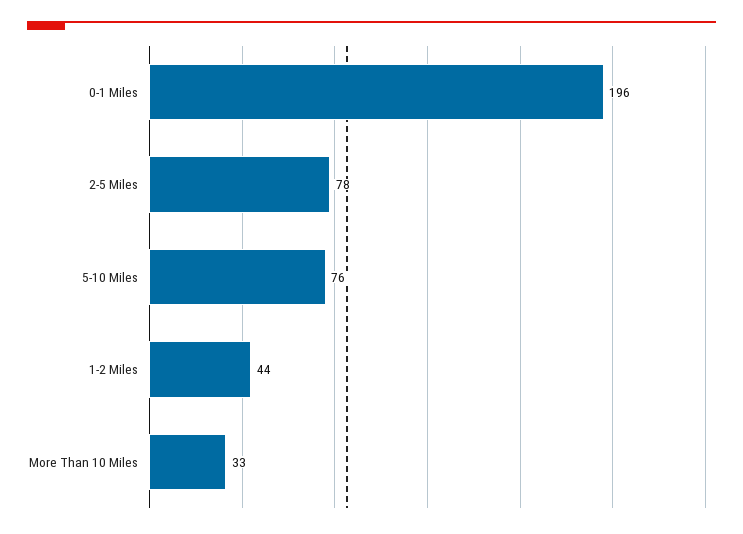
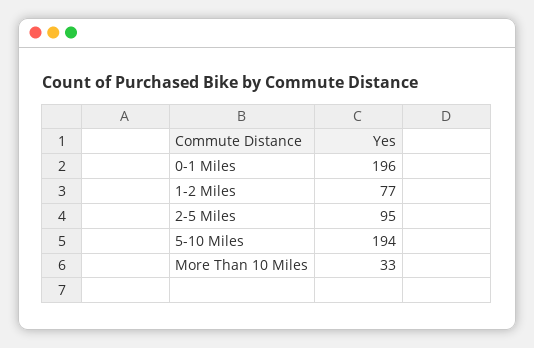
  {
    "0-1 Miles": 196,
-   "2-5 Miles": 78,
+   "2-5 Miles": 95,
-   "5-10 Miles": 76,
+   "5-10 Miles": 194,
-   "1-2 Miles": 44,
+   "1-2 Miles": 77,
    "More Than 10 Miles": 33
  }

